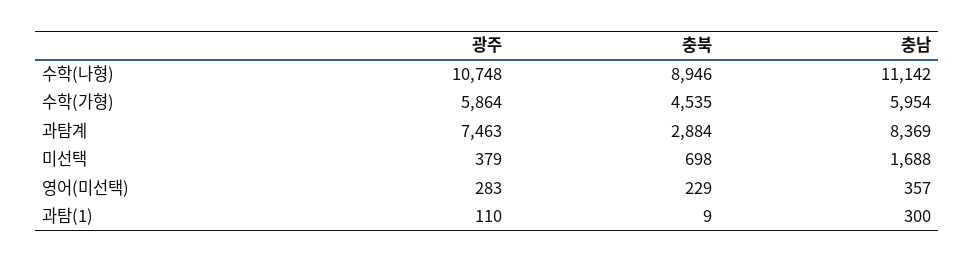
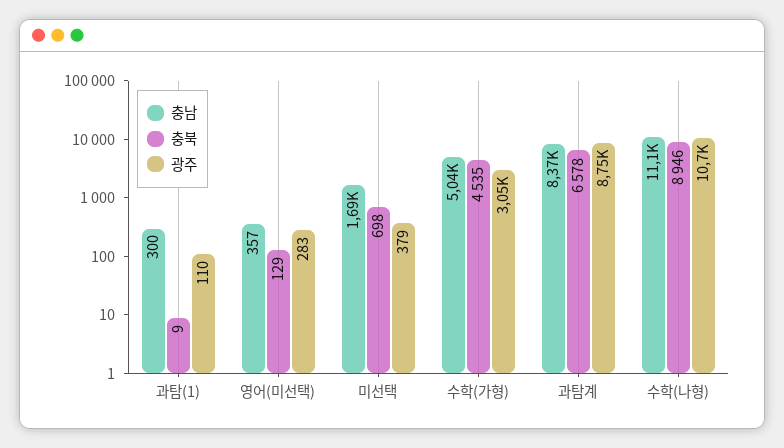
  {
    "광주": {
      "수학(나형)": 10748,
-     "수학(가형)": 5864,
+     "수학(가형)": 3050,
-     "과탐계": 7463,
+     "과탐계": 8750,
      "미선택": 379,
      "영어(미선택)": 283,
      "과탐(1)": 110
    },
    "충북": {
      "수학(나형)": 8946,
      "수학(가형)": 4535,
-     "과탐계": 2884,
+     "과탐계": 6578,
      "미선택": 698,
-     "영어(미선택)": 229,
+     "영어(미선택)": 129,
      "과탐(1)": 9
    },
    "충남": {
      "수학(나형)": 11142,
-     "수학(가형)": 5954,
+     "수학(가형)": 5040,
      "과탐계": 8369,
      "미선택": 1688,
      "영어(미선택)": 357,
      "과탐(1)": 300
    }
  }

